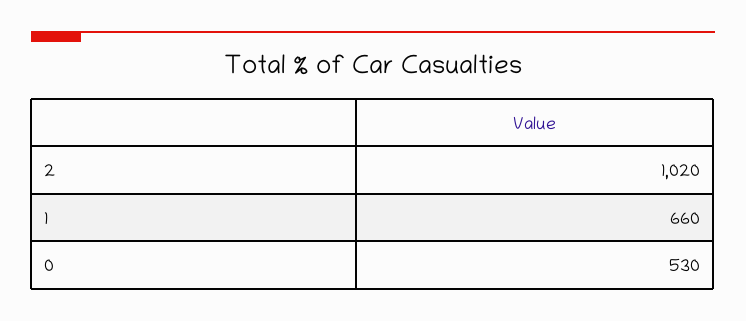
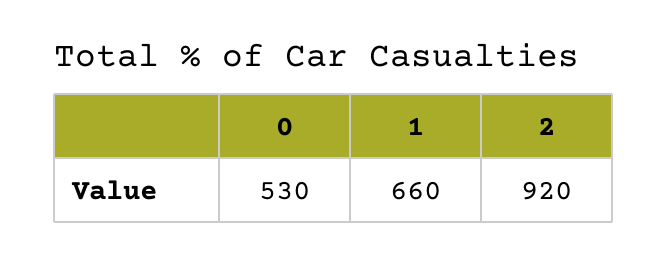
  {
-   "2": 1020,
+   "2": 920,
    "1": 660,
    "0": 530
  }

